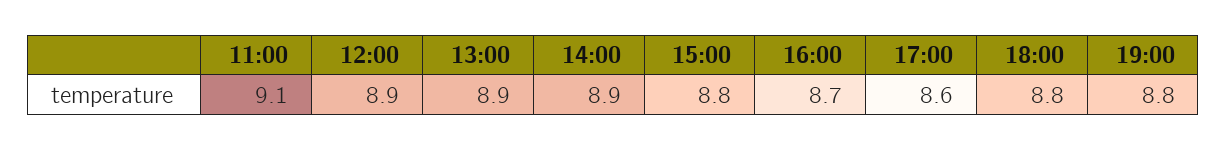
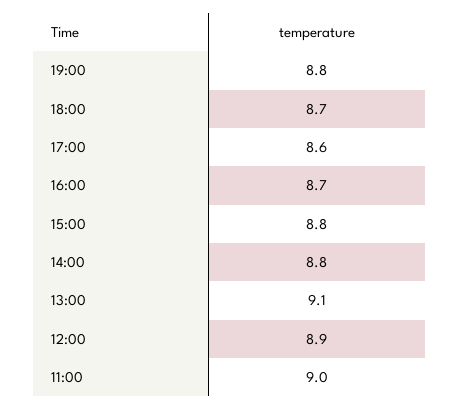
  {
-   "11:00": 9.1,
+   "11:00": 9,
    "12:00": 8.9,
-   "13:00": 8.9,
+   "13:00": 9.1,
-   "14:00": 8.9,
+   "14:00": 8.8,
    "15:00": 8.8,
    "16:00": 8.7,
    "17:00": 8.6,
-   "18:00": 8.8,
+   "18:00": 8.7,
    "19:00": 8.8
  }

